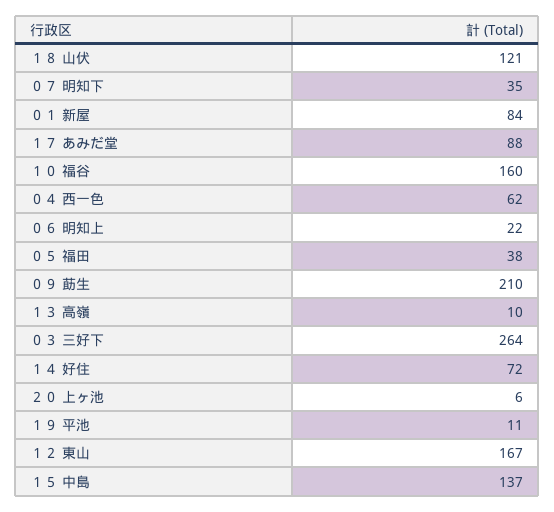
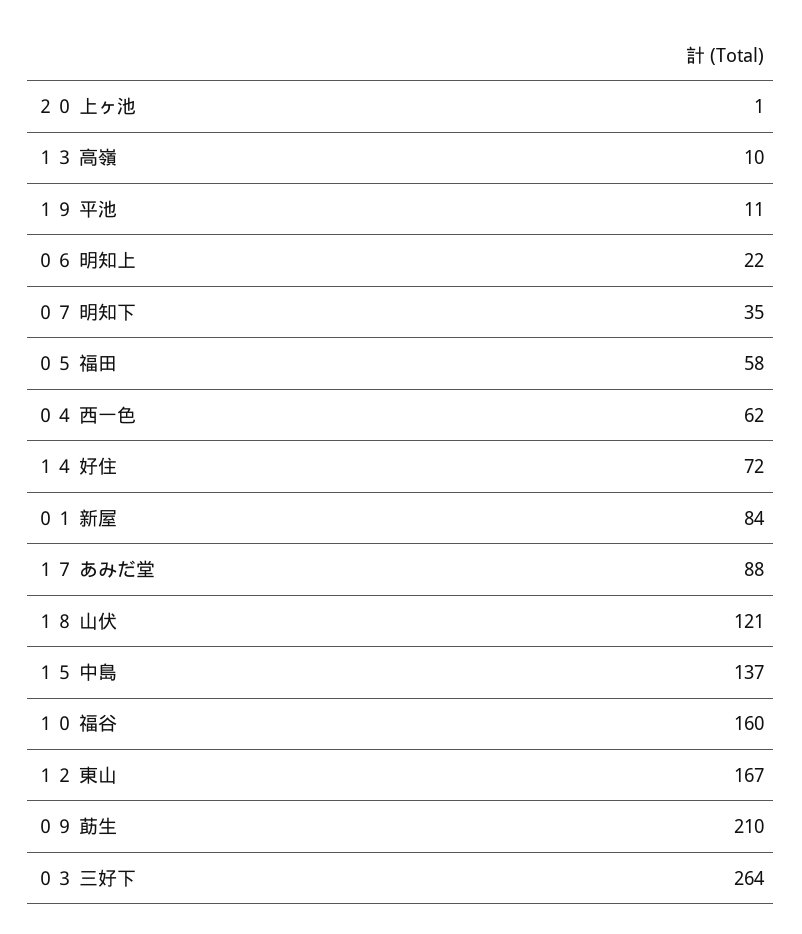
  {
    "１８ 山伏": 121,
    "０７ 明知下": 35,
    "０１ 新屋": 84,
    "１７ あみだ堂": 88,
    "１０ 福谷": 160,
    "０４ 西一色": 62,
    "０６ 明知上": 22,
-   "０５ 福田": 38,
+   "０５ 福田": 58,
    "０９ 莇生": 210,
    "１３ 高嶺": 10,
    "０３ 三好下": 264,
    "１４ 好住": 72,
-   "２０ 上ヶ池": 6,
+   "２０ 上ヶ池": 1,
    "１９ 平池": 11,
    "１２ 東山": 167,
    "１５ 中島": 137
  }

